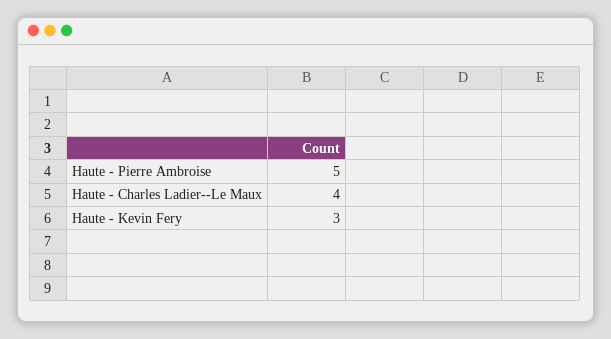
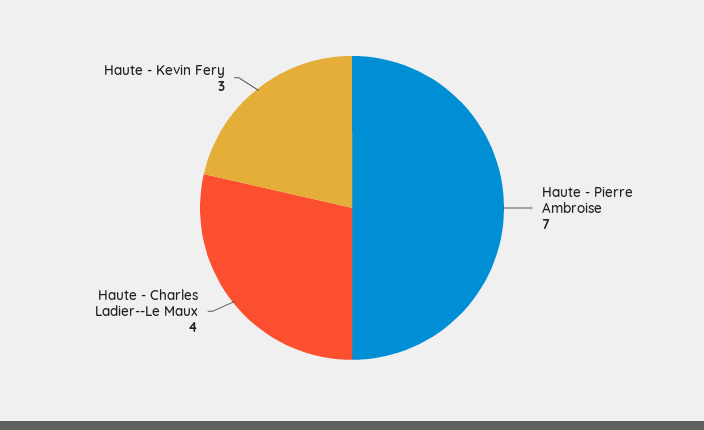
  {
-   "Haute - Pierre Ambroise": 5,
+   "Haute - Pierre Ambroise": 7,
    "Haute - Charles Ladier--Le Maux": 4,
    "Haute - Kevin Fery": 3
  }

